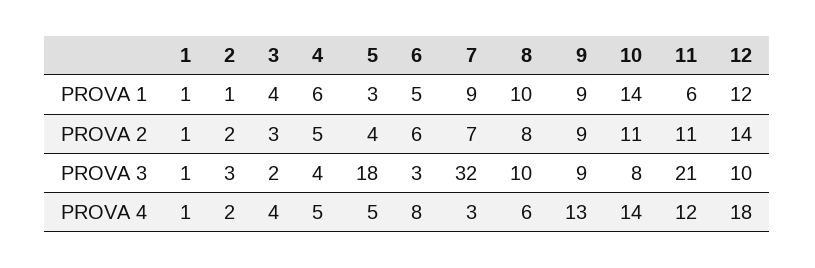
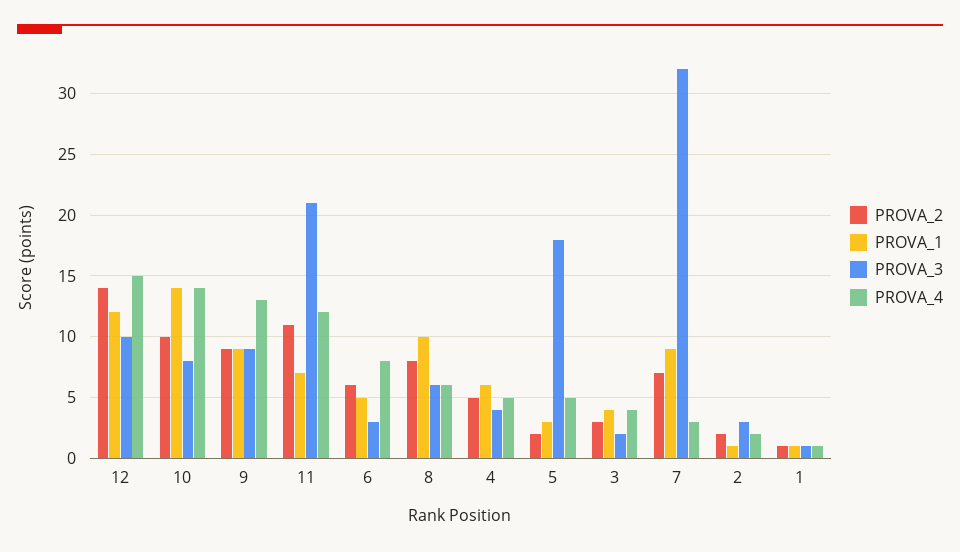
  {
    "PROVA 1": {
      "1": 1,
      "2": 1,
      "3": 4,
      "4": 6,
      "5": 3,
      "6": 5,
      "7": 9,
      "8": 10,
      "9": 9,
      "10": 14,
-     "11": 6,
+     "11": 7,
      "12": 12
    },
    "PROVA 2": {
      "1": 1,
      "2": 2,
      "3": 3,
      "4": 5,
-     "5": 4,
+     "5": 2,
      "6": 6,
      "7": 7,
      "8": 8,
      "9": 9,
-     "10": 11,
+     "10": 10,
      "11": 11,
      "12": 14
    },
    "PROVA 3": {
      "1": 1,
      "2": 3,
      "3": 2,
      "4": 4,
      "5": 18,
      "6": 3,
      "7": 32,
-     "8": 10,
+     "8": 6,
      "9": 9,
      "10": 8,
      "11": 21,
      "12": 10
    },
    "PROVA 4": {
      "1": 1,
      "2": 2,
      "3": 4,
      "4": 5,
      "5": 5,
      "6": 8,
      "7": 3,
      "8": 6,
      "9": 13,
      "10": 14,
      "11": 12,
-     "12": 18
+     "12": 15
    }
  }

